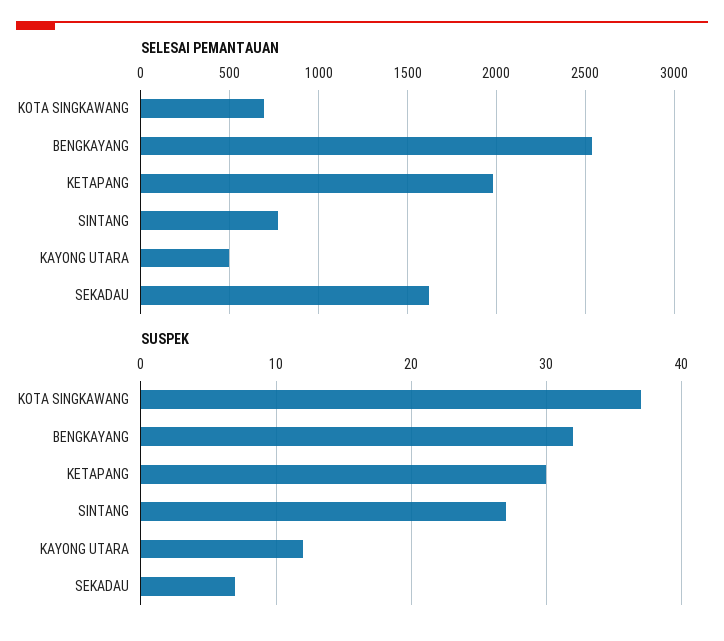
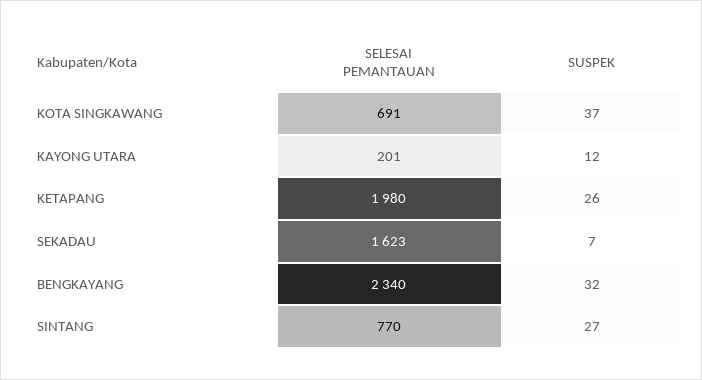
  {
    "SELESAI PEMANTAUAN": {
      "KOTA SINGKAWANG": 691,
-     "BENGKAYANG": 2550,
+     "BENGKAYANG": 2340,
      "KETAPANG": 1980,
      "SINTANG": 770,
-     "KAYONG UTARA": 500,
+     "KAYONG UTARA": 201,
      "SEKADAU": 1623
    },
    "SUSPEK": {
      "KOTA SINGKAWANG": 37,
      "BENGKAYANG": 32,
-     "KETAPANG": 30,
+     "KETAPANG": 26,
      "SINTANG": 27,
      "KAYONG UTARA": 12,
      "SEKADAU": 7
    }
  }

